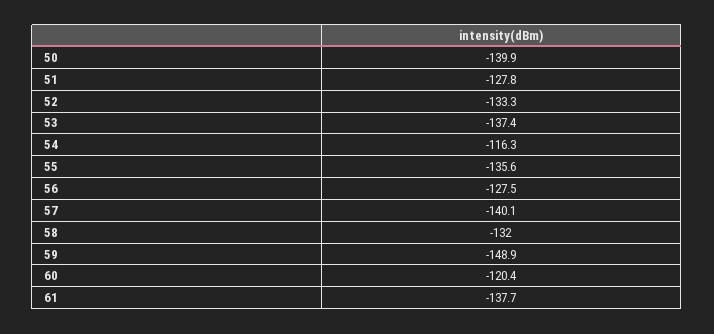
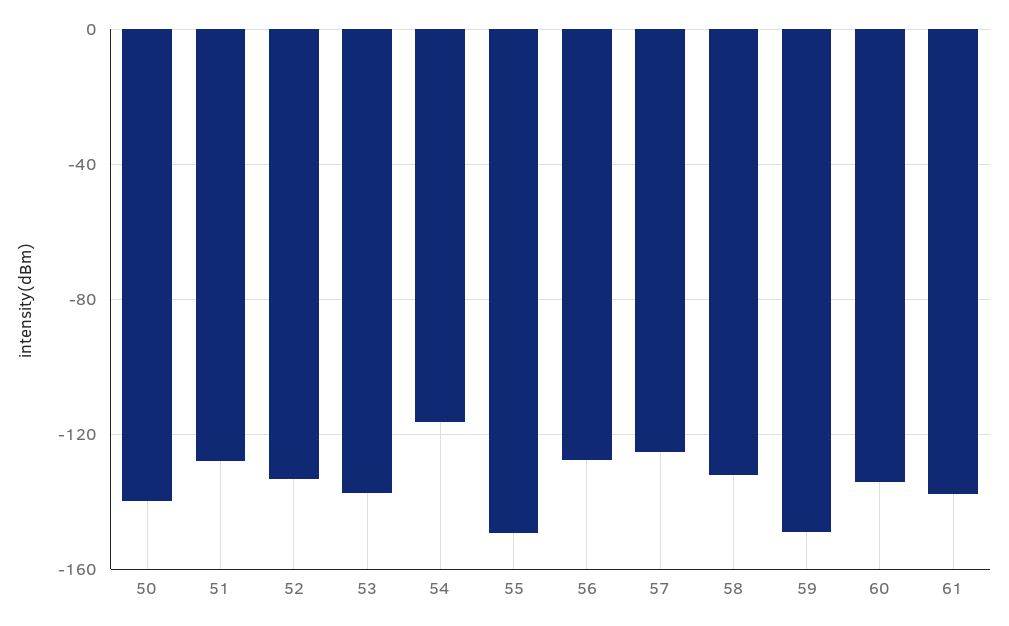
  {
    "50": -139.9,
    "51": -127.8,
    "52": -133.3,
    "53": -137.4,
    "54": -116.3,
-   "55": -135.6,
+   "55": -150,
    "56": -127.5,
-   "57": -140.1,
+   "57": -125,
    "58": -132,
    "59": -148.9,
-   "60": -120.4,
+   "60": -135,
    "61": -137.7
  }

